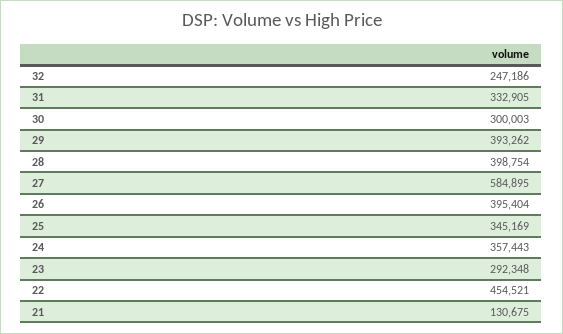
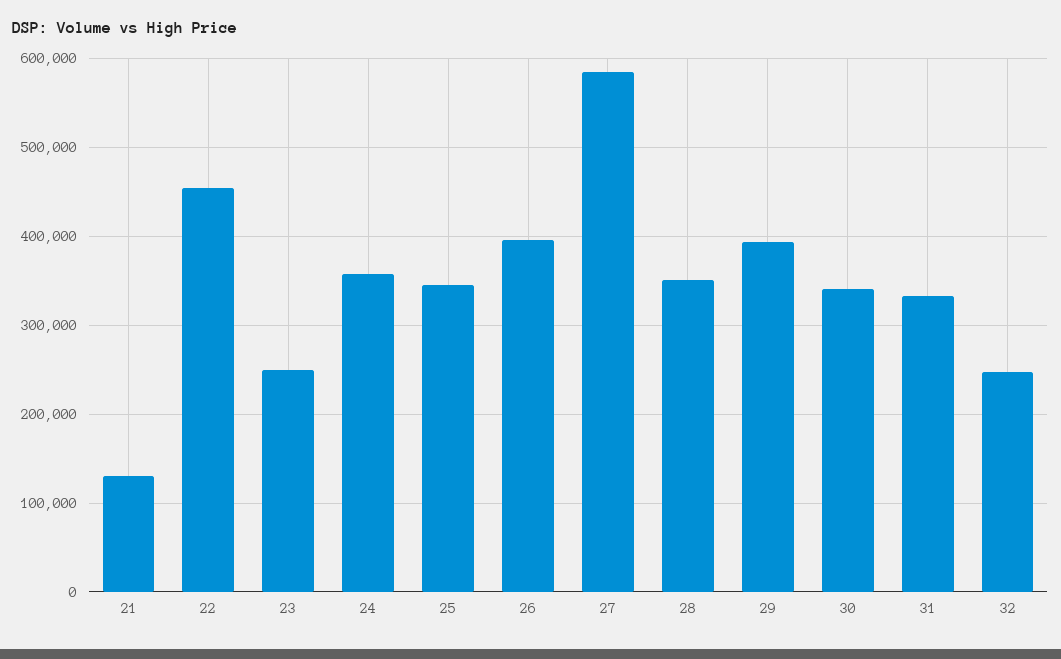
  {
    "32": 247186,
    "31": 332905,
-   "30": 300003,
+   "30": 340000,
    "29": 393262,
-   "28": 398754,
+   "28": 350000,
    "27": 584895,
    "26": 395404,
    "25": 345169,
    "24": 357443,
-   "23": 292348,
+   "23": 250000,
    "22": 454521,
    "21": 130675
  }

